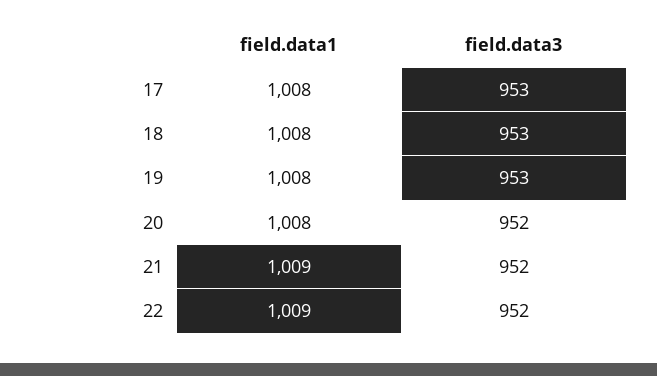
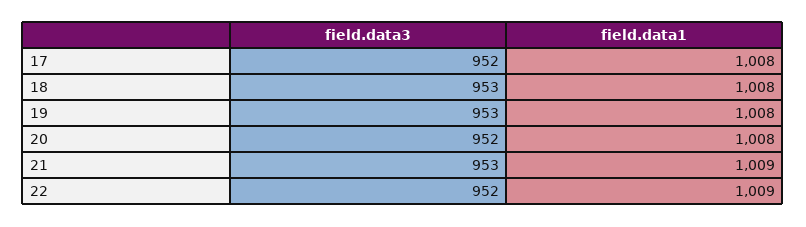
  {
    "field.data1": {
      "17": 1008,
      "18": 1008,
      "19": 1008,
      "20": 1008,
      "21": 1009,
      "22": 1009
    },
    "field.data3": {
-     "17": 953,
+     "17": 952,
      "18": 953,
      "19": 953,
      "20": 952,
-     "21": 952,
+     "21": 953,
      "22": 952
    }
  }

